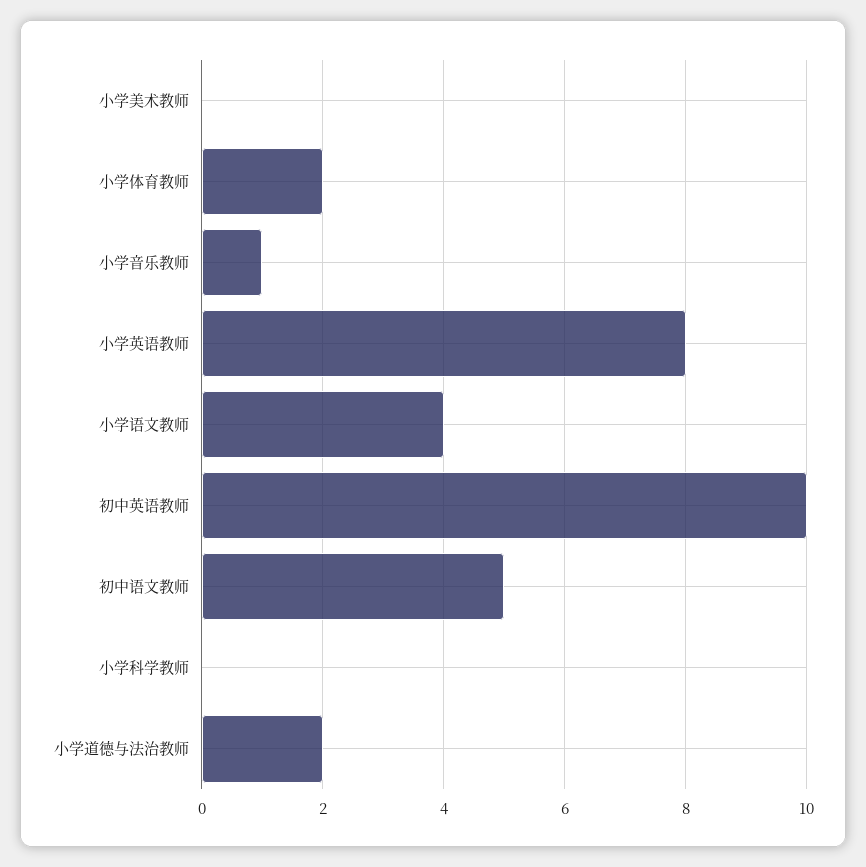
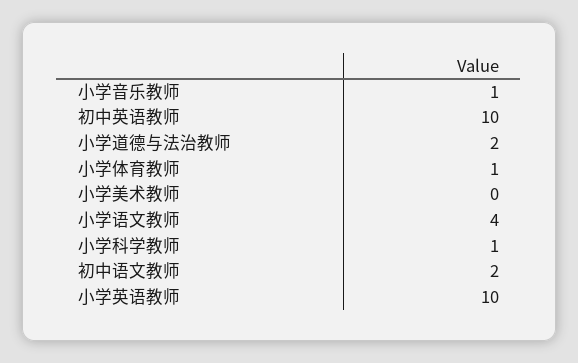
  {
    "小学美术教师": 0,
-   "小学体育教师": 2,
+   "小学体育教师": 1,
    "小学音乐教师": 1,
-   "小学英语教师": 8,
+   "小学英语教师": 10,
    "小学语文教师": 4,
    "初中英语教师": 10,
-   "初中语文教师": 5,
+   "初中语文教师": 2,
-   "小学科学教师": 0,
+   "小学科学教师": 1,
    "小学道德与法治教师": 2
  }

